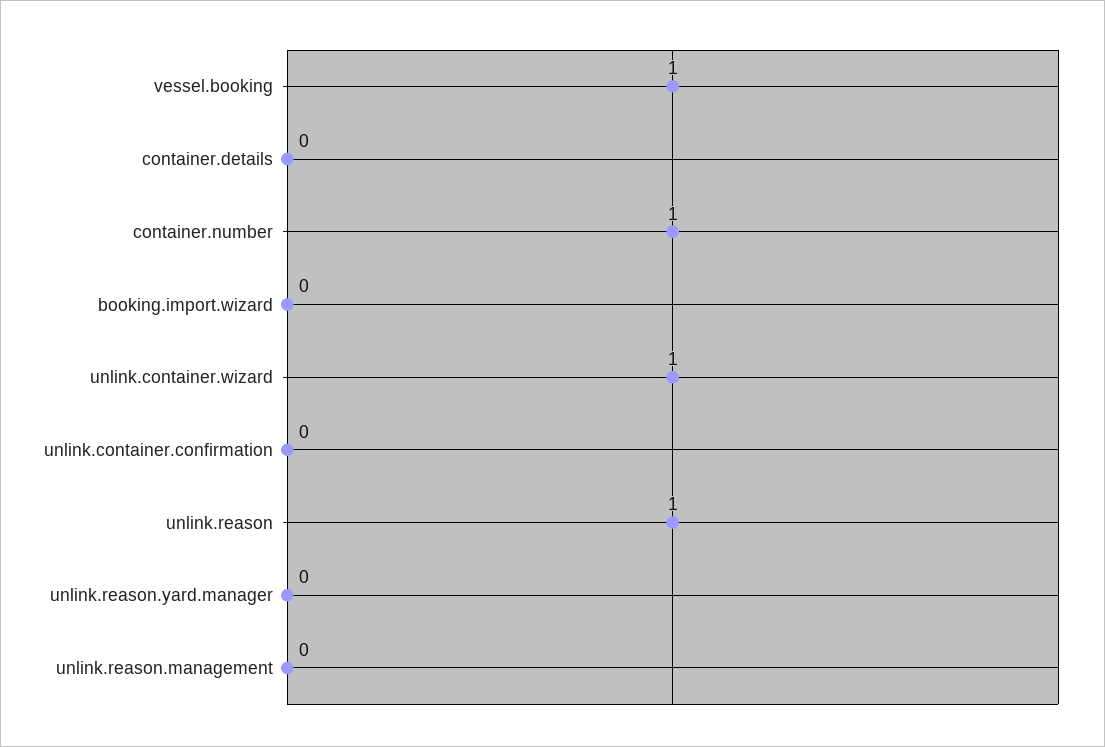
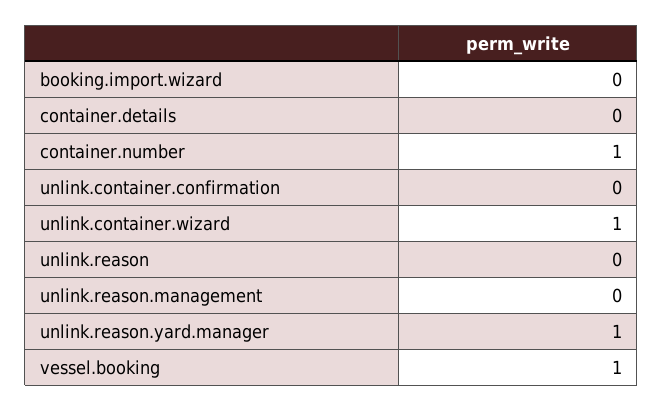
  {
    "vessel.booking": 1,
    "container.details": 0,
    "container.number": 1,
    "booking.import.wizard": 0,
    "unlink.container.wizard": 1,
    "unlink.container.confirmation": 0,
-   "unlink.reason": 1,
+   "unlink.reason": 0,
-   "unlink.reason.yard.manager": 0,
+   "unlink.reason.yard.manager": 1,
    "unlink.reason.management": 0
  }

